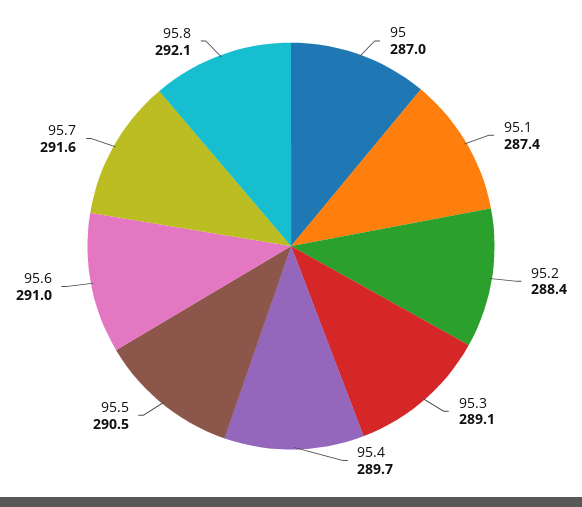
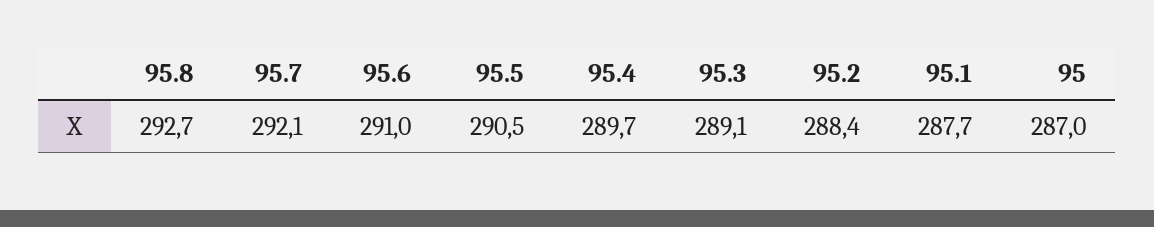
  {
    "95": 287,
-   "95.1": 287.4,
+   "95.1": 287.7,
    "95.2": 288.4,
    "95.3": 289.1,
    "95.4": 289.7,
    "95.5": 290.5,
    "95.6": 291,
-   "95.7": 291.6,
+   "95.7": 292.1,
-   "95.8": 292.1
+   "95.8": 292.7
  }

